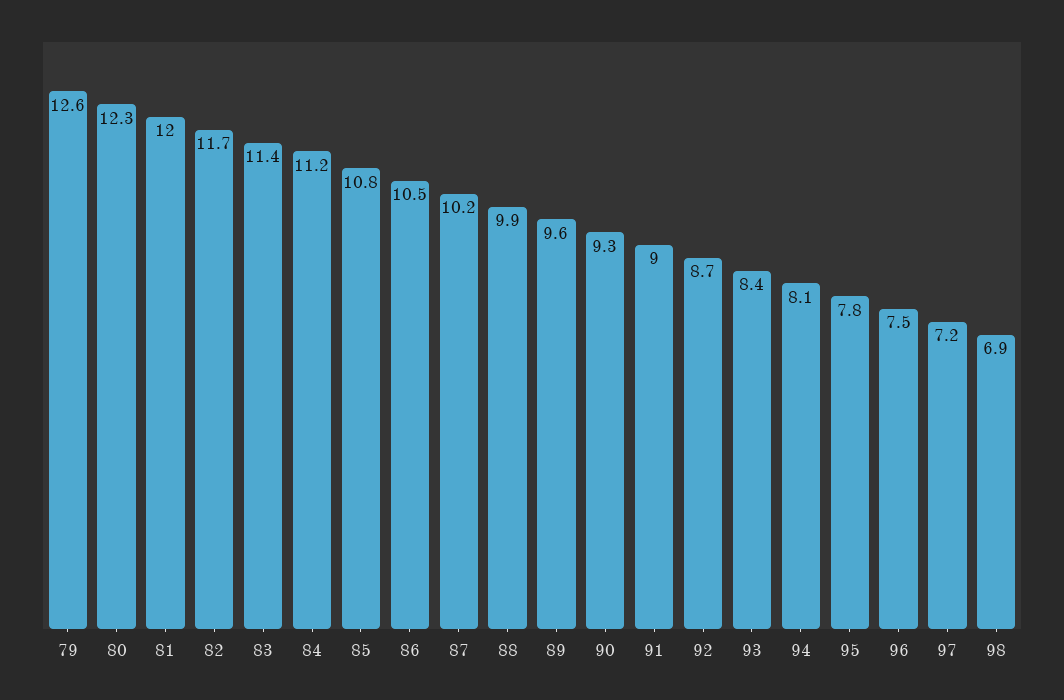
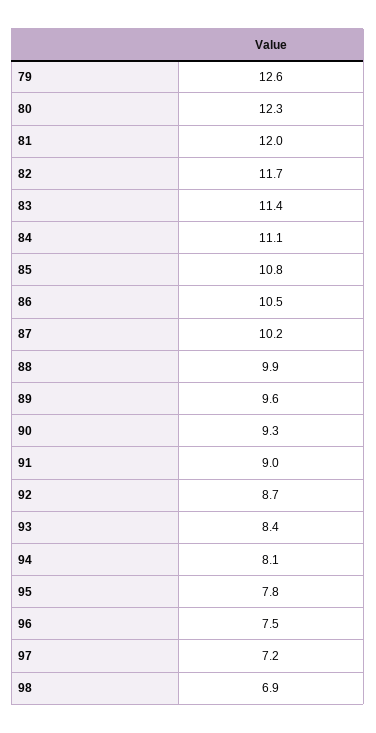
  {
    "79": 12.6,
    "80": 12.3,
    "81": 12,
    "82": 11.7,
    "83": 11.4,
-   "84": 11.2,
+   "84": 11.1,
    "85": 10.8,
    "86": 10.5,
    "87": 10.2,
    "88": 9.9,
    "89": 9.6,
    "90": 9.3,
    "91": 9,
    "92": 8.7,
    "93": 8.4,
    "94": 8.1,
    "95": 7.8,
    "96": 7.5,
    "97": 7.2,
    "98": 6.9
  }

